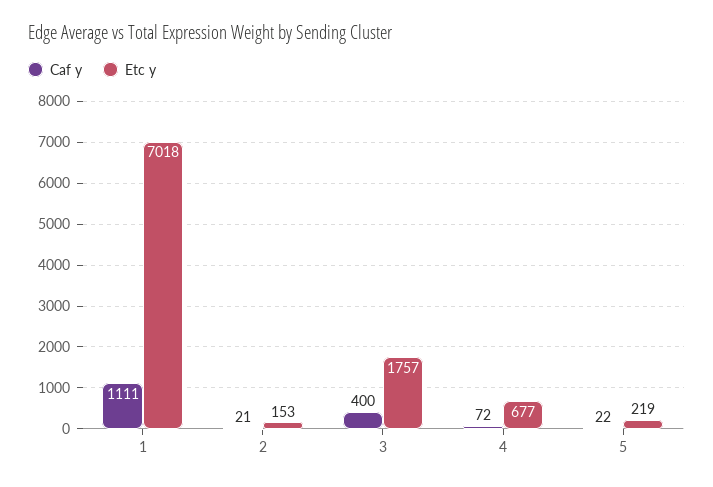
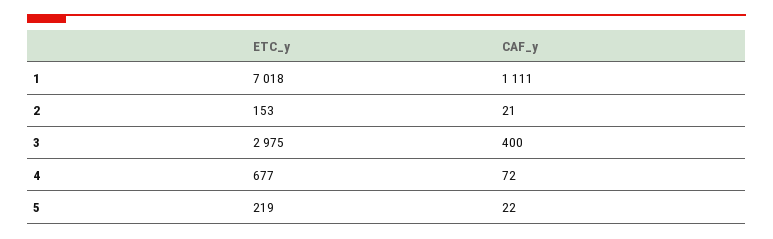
  {
    "Caf y": {
      "1": 1111,
      "2": 21,
      "3": 400,
      "4": 72,
      "5": 22
    },
    "Etc y": {
      "1": 7018,
      "2": 153,
-     "3": 1757,
+     "3": 2975,
      "4": 677,
      "5": 219
    }
  }

